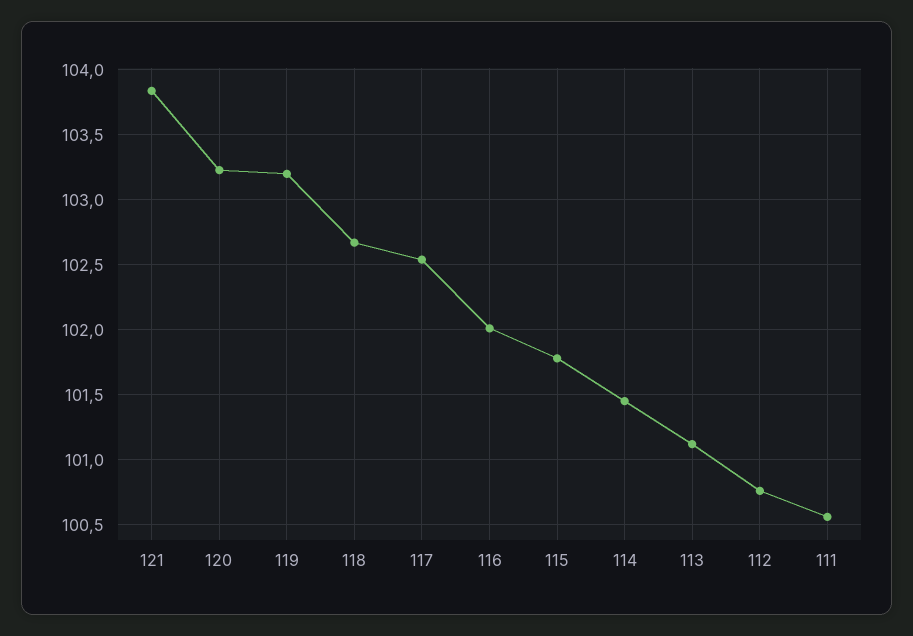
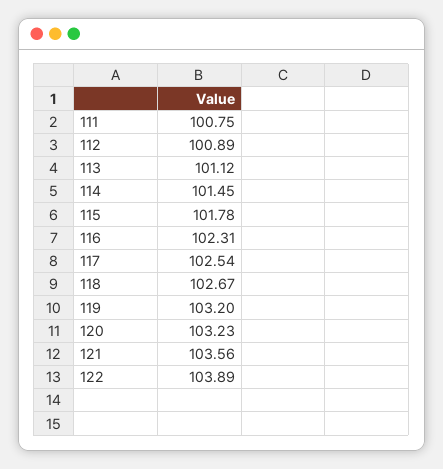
  {
-   "121": 103.85,
+   "121": 103.56,
    "120": 103.23,
    "119": 103.2,
    "118": 102.67,
    "117": 102.54,
-   "116": 102,
+   "116": 102.31,
    "115": 101.78,
    "114": 101.45,
    "113": 101.12,
-   "112": 100.75,
+   "112": 100.89,
-   "111": 100.55
+   "111": 100.75,
+   "122": 103.89
  }

